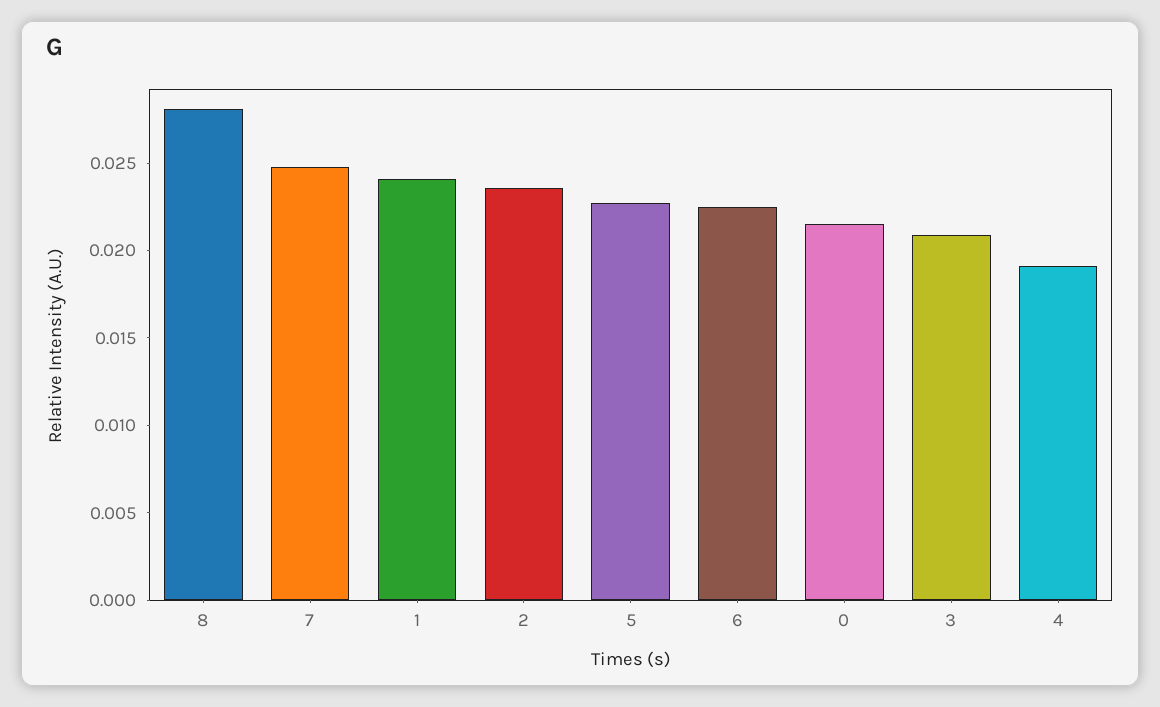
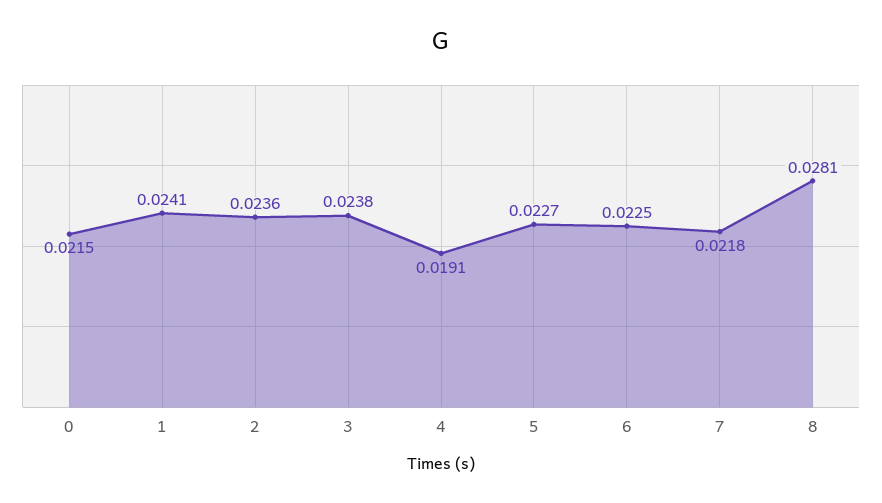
  {
    "8": 0.0281,
-   "7": 0.025,
+   "7": 0.0218,
    "1": 0.0241,
    "2": 0.0236,
    "5": 0.0227,
    "6": 0.0225,
    "0": 0.0215,
-   "3": 0.021,
+   "3": 0.0238,
    "4": 0.0191
  }

